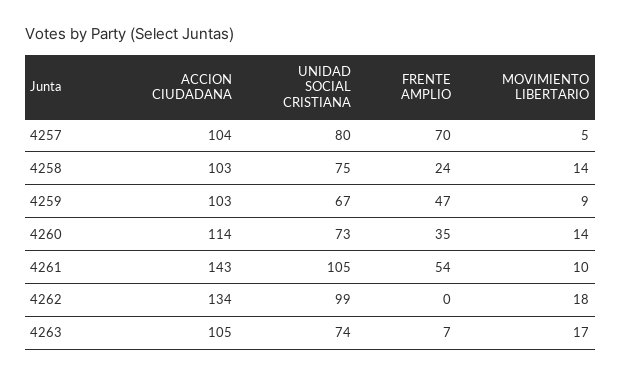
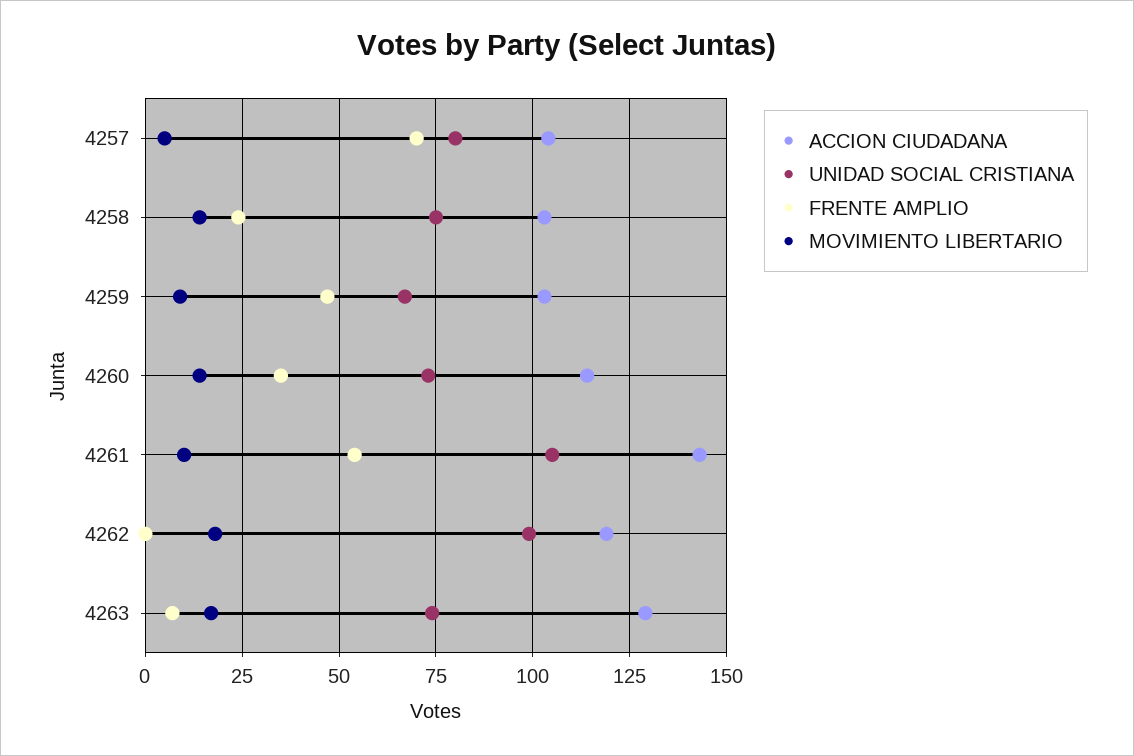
  {
    "ACCION CIUDADANA": {
      "4257": 104,
      "4258": 103,
      "4259": 103,
      "4260": 114,
      "4261": 143,
-     "4262": 134,
+     "4262": 120,
-     "4263": 105
+     "4263": 130
    },
    "UNIDAD SOCIAL CRISTIANA": {
      "4257": 80,
      "4258": 75,
      "4259": 67,
      "4260": 73,
      "4261": 105,
      "4262": 99,
      "4263": 74
    },
    "FRENTE AMPLIO": {
      "4257": 70,
      "4258": 24,
      "4259": 47,
      "4260": 35,
      "4261": 54,
      "4262": 0,
      "4263": 7
    },
    "MOVIMIENTO LIBERTARIO": {
      "4257": 5,
      "4258": 14,
      "4259": 9,
      "4260": 14,
      "4261": 10,
      "4262": 18,
      "4263": 17
    }
  }

